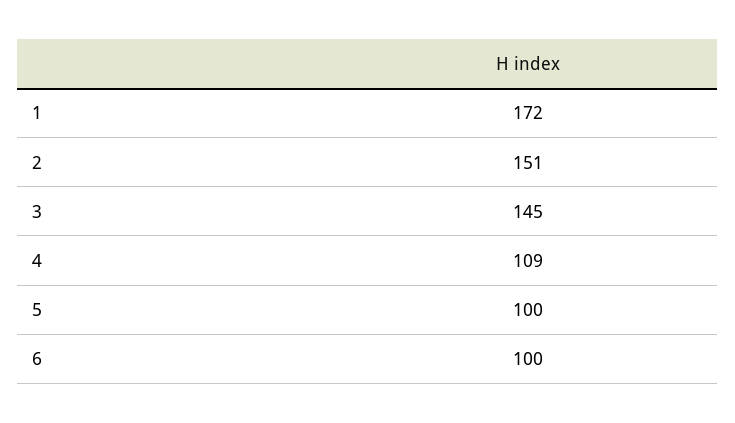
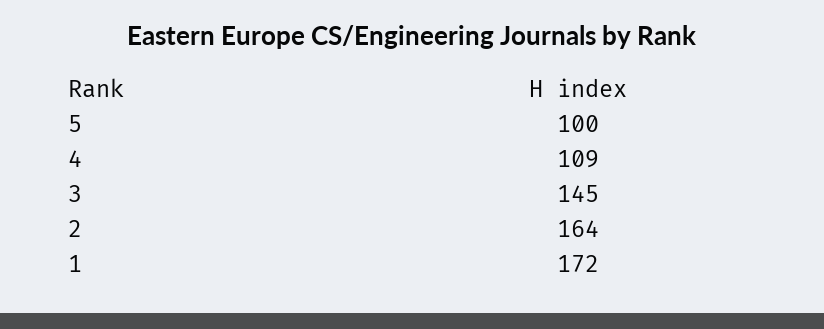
  {
    "1": 172,
-   "2": 151,
+   "2": 164,
    "3": 145,
    "4": 109,
-   "5": 100,
+   "5": 100
-   "6": 100
  }

